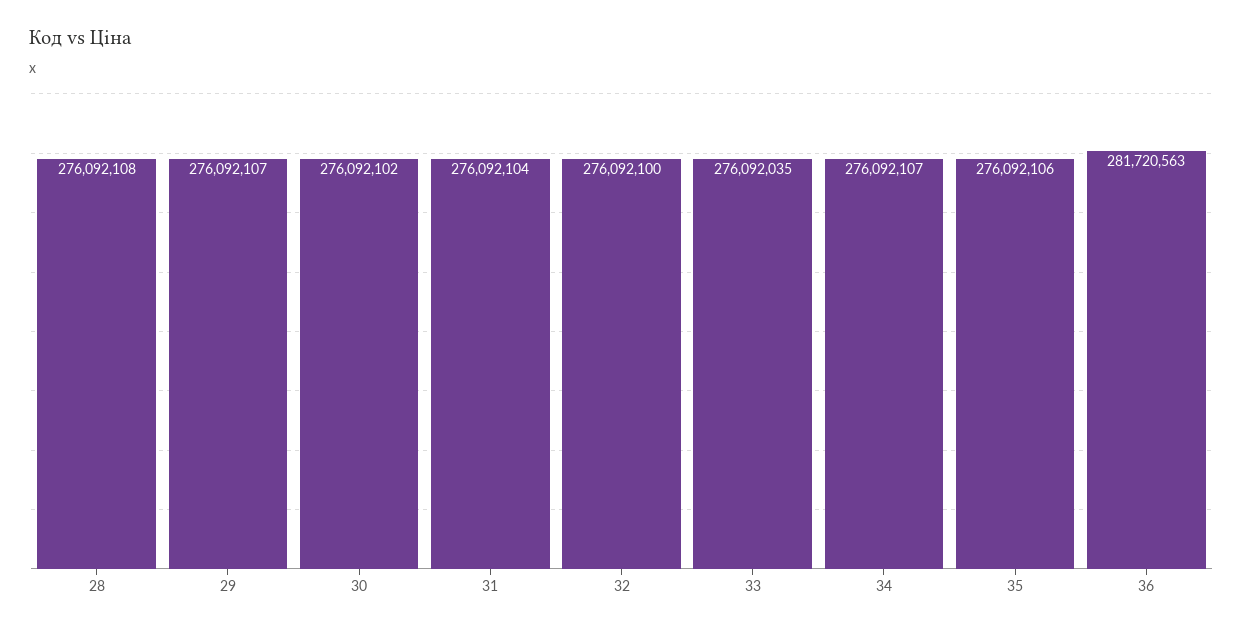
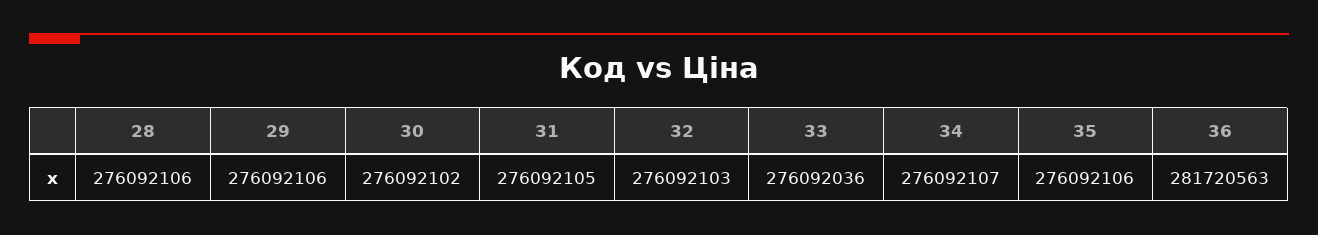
  {
-   "28": 276092108,
+   "28": 276092106,
-   "29": 276092107,
+   "29": 276092106,
    "30": 276092102,
-   "31": 276092104,
+   "31": 276092105,
-   "32": 276092100,
+   "32": 276092103,
-   "33": 276092035,
+   "33": 276092036,
    "34": 276092107,
    "35": 276092106,
    "36": 281720563
  }

